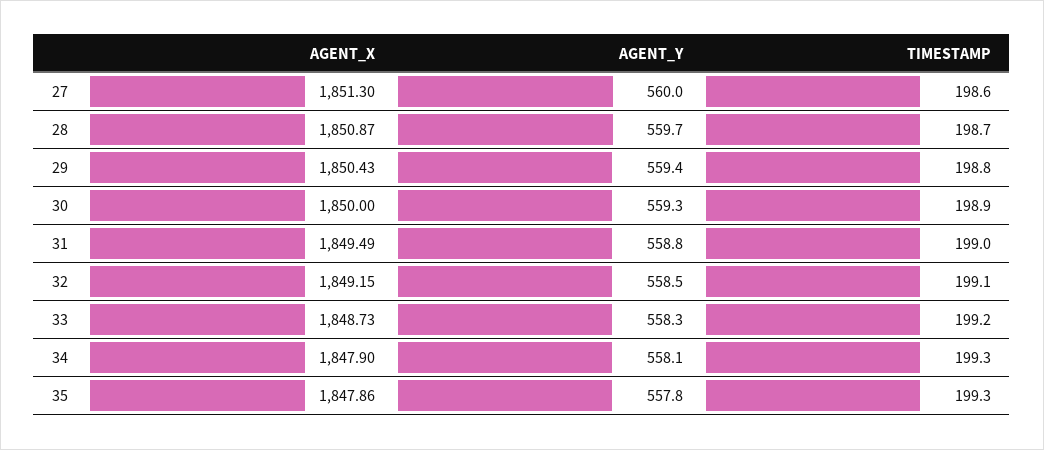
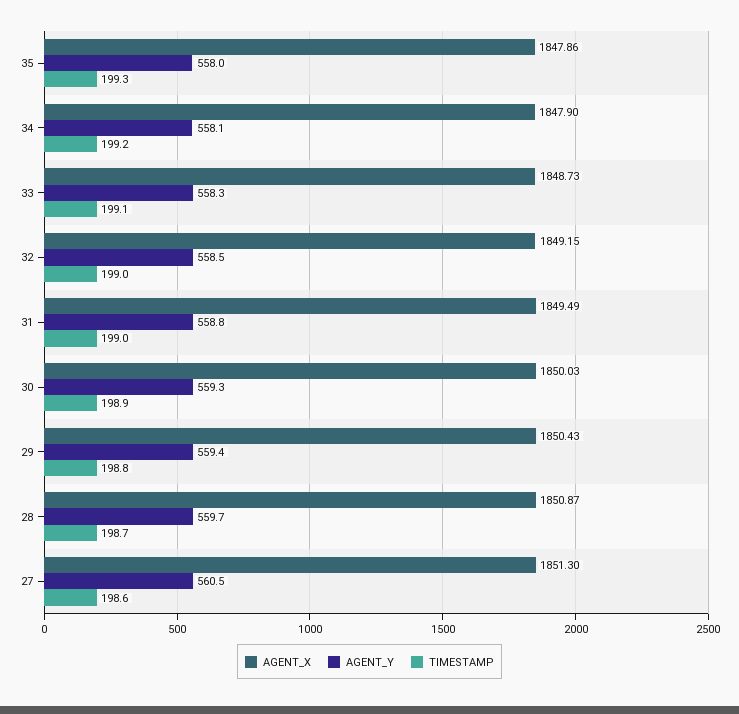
  {
    "AGENT_X": {
      "27": 1851.3,
      "28": 1850.87,
      "29": 1850.43,
-     "30": 1850,
+     "30": 1850.03,
      "31": 1849.49,
      "32": 1849.15,
      "33": 1848.73,
      "34": 1847.9,
      "35": 1847.86
    },
    "AGENT_Y": {
-     "27": 560,
+     "27": 560.5,
      "28": 559.7,
      "29": 559.4,
      "30": 559.3,
      "31": 558.8,
      "32": 558.5,
      "33": 558.3,
      "34": 558.1,
-     "35": 557.8
+     "35": 558
    },
    "TIMESTAMP": {
      "27": 198.6,
      "28": 198.7,
      "29": 198.8,
      "30": 198.9,
      "31": 199,
-     "32": 199.1,
+     "32": 199,
-     "33": 199.2,
+     "33": 199.1,
-     "34": 199.3,
+     "34": 199.2,
      "35": 199.3
    }
  }

